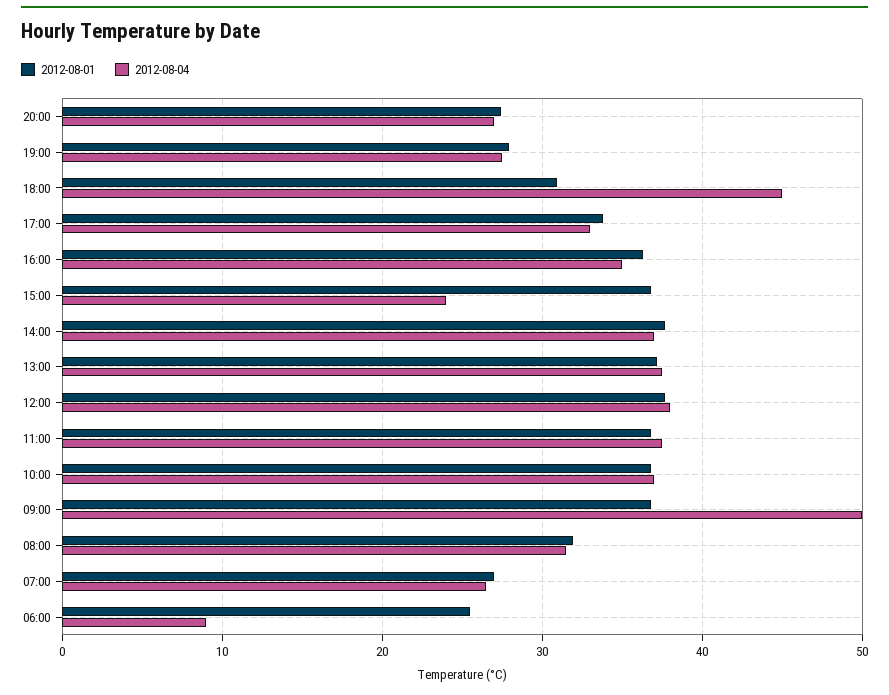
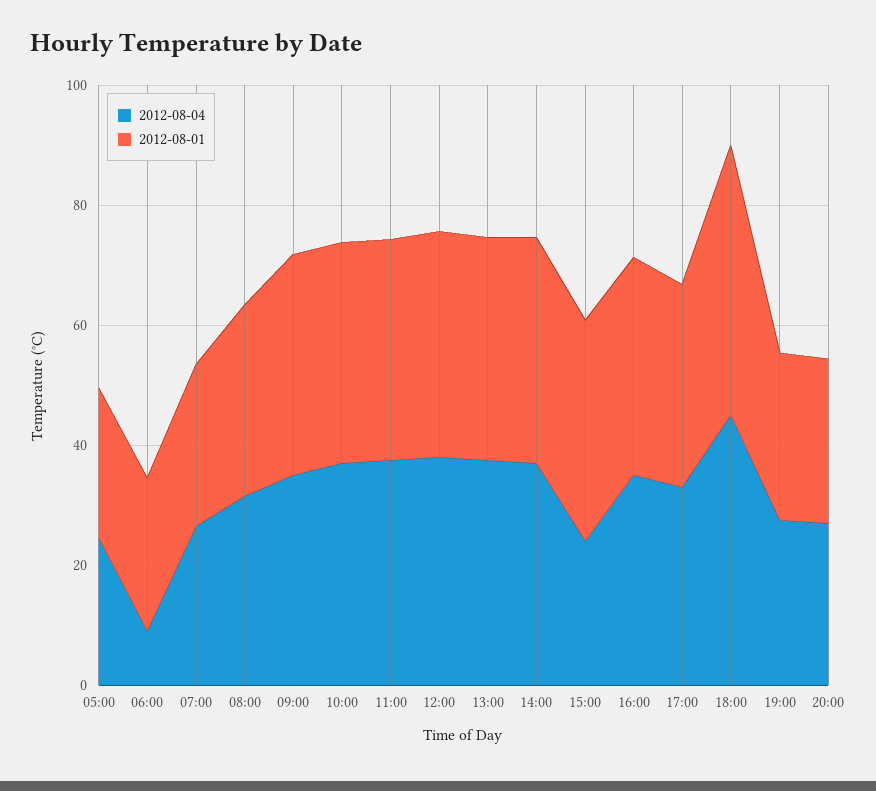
  {
    "2012-08-01": {
      "20:00": 27,
      "19:00": 28,
-     "18:00": 31,
+     "18:00": 45,
      "17:00": 34,
      "16:00": 36,
      "15:00": 37,
      "14:00": 38,
      "13:00": 37,
      "12:00": 38,
      "11:00": 37,
      "10:00": 37,
      "09:00": 37,
      "08:00": 32,
      "07:00": 27,
-     "06:00": 26
+     "06:00": 26,
+     "05:00": 25
    },
    "2012-08-04": {
      "20:00": 27,
      "19:00": 28,
      "18:00": 45,
      "17:00": 33,
      "16:00": 35,
      "15:00": 24,
      "14:00": 37,
      "13:00": 38,
      "12:00": 38,
      "11:00": 38,
      "10:00": 37,
-     "09:00": 50,
+     "09:00": 35,
      "08:00": 32,
      "07:00": 27,
-     "06:00": 9
+     "06:00": 9,
+     "05:00": 25
    }
  }

